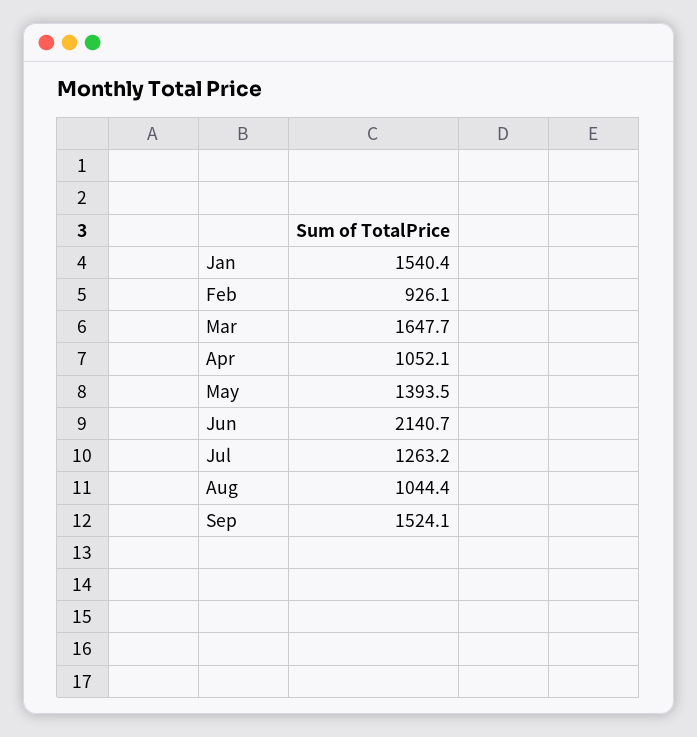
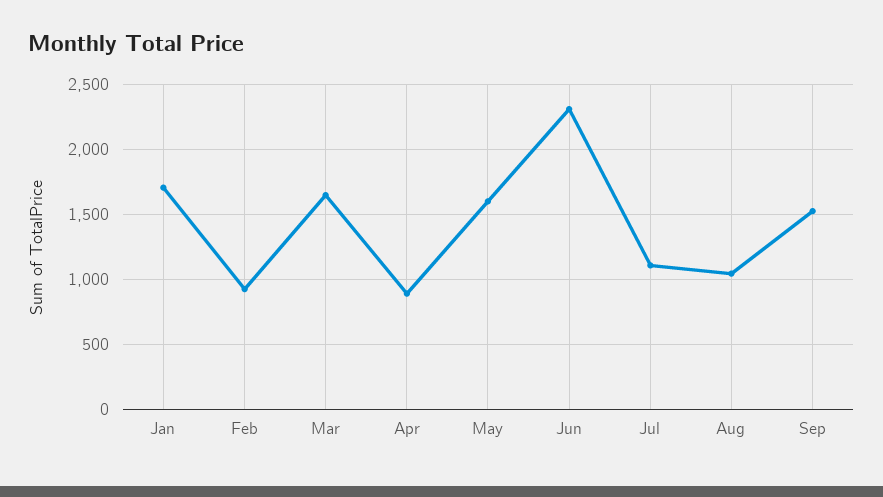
  {
-   "Jan": 1540.4,
+   "Jan": 1700,
    "Feb": 926.1,
    "Mar": 1647.7,
-   "Apr": 1052.1,
+   "Apr": 900,
-   "May": 1393.5,
+   "May": 1600,
-   "Jun": 2140.7,
+   "Jun": 2300,
-   "Jul": 1263.2,
+   "Jul": 1100,
    "Aug": 1044.4,
    "Sep": 1524.1
  }

